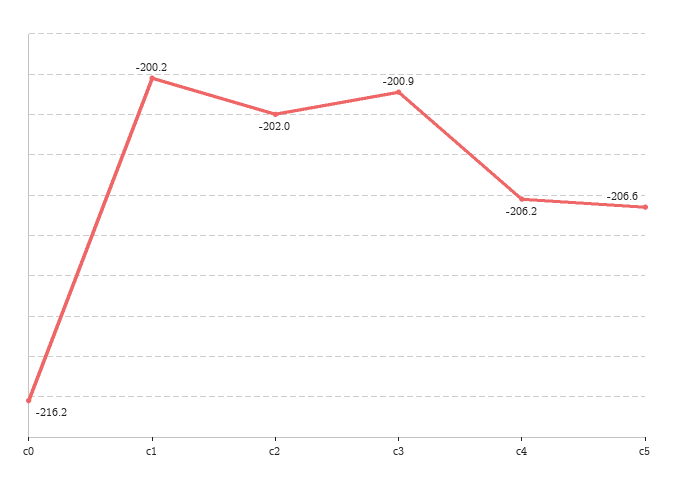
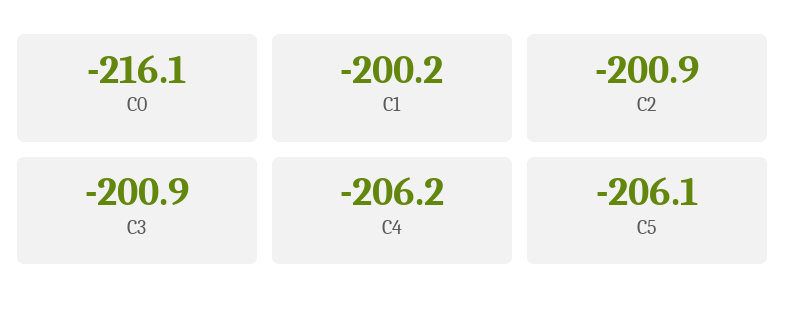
  {
-   "c0": -216.2,
+   "c0": -216.1,
    "c1": -200.2,
-   "c2": -202,
+   "c2": -200.9,
    "c3": -200.9,
    "c4": -206.2,
-   "c5": -206.6
+   "c5": -206.1
  }

